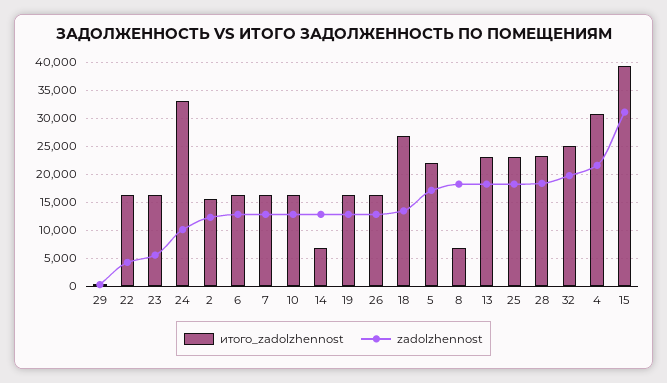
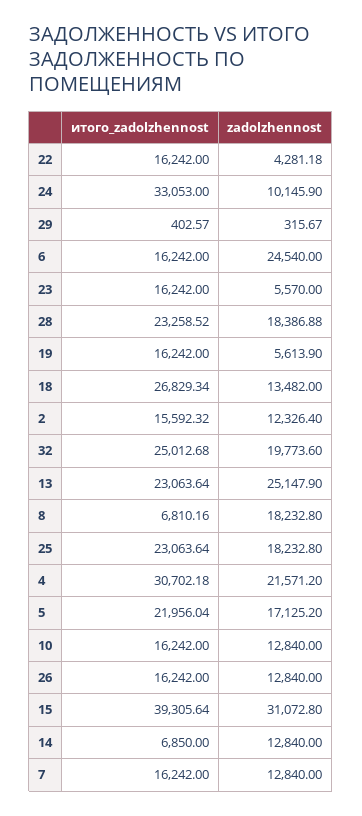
  {
    "итого_zadolzhennost": {
      "29": 402.57,
      "22": 16242,
      "23": 16242,
      "24": 33053,
      "2": 15592.32,
      "6": 16242,
      "7": 16242,
      "10": 16242,
      "14": 6850,
      "19": 16242,
      "26": 16242,
      "18": 26829.34,
      "5": 21956.04,
      "8": 6810.16,
      "13": 23063.64,
      "25": 23063.64,
      "28": 23258.52,
      "32": 25012.68,
      "4": 30702.18,
      "15": 39305.64
    },
    "zadolzhennost": {
      "29": 315.67,
      "22": 4281.18,
      "23": 5570,
      "24": 10145.9,
      "2": 12326.4,
-     "6": 12500,
+     "6": 24540,
      "7": 12840,
      "10": 12840,
      "14": 12840,
-     "19": 12500,
+     "19": 5613.9,
      "26": 12840,
      "18": 13482,
      "5": 17125.2,
      "8": 18232.8,
-     "13": 17500,
+     "13": 25147.9,
      "25": 18232.8,
      "28": 18386.88,
      "32": 19773.6,
      "4": 21571.2,
      "15": 31072.8
    }
  }

